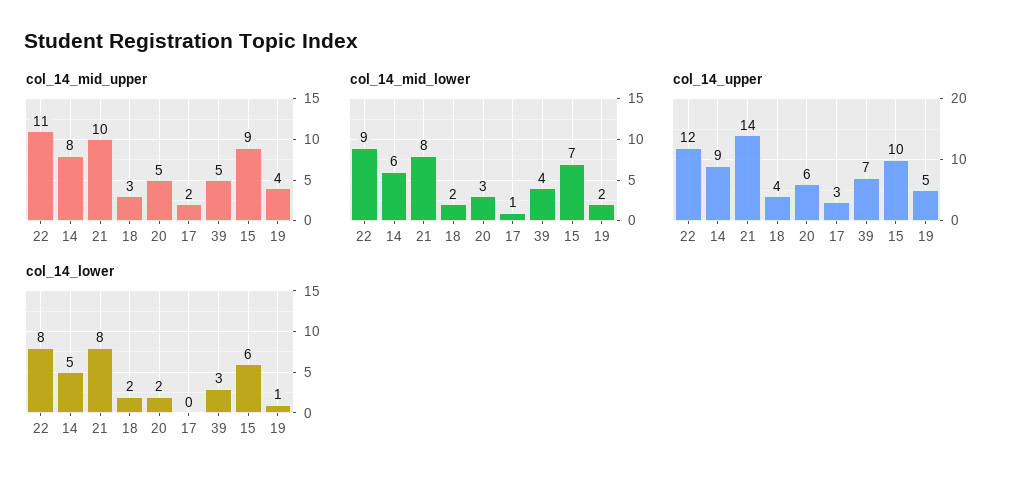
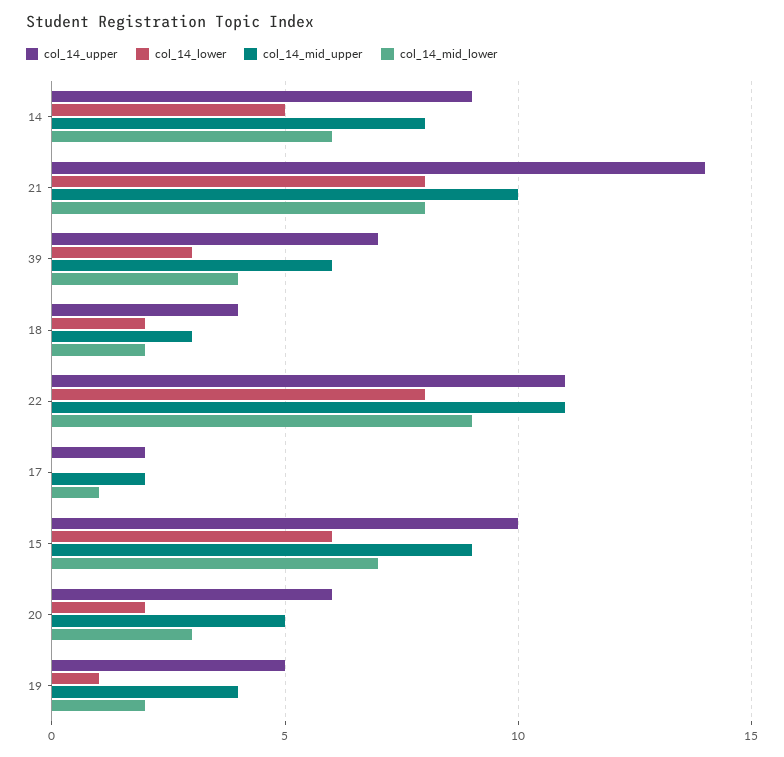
  {
    "col_14_mid_upper": {
      "22": 11,
      "14": 8,
      "21": 10,
      "18": 3,
      "20": 5,
      "17": 2,
-     "39": 5,
+     "39": 6,
      "15": 9,
      "19": 4
    },
    "col_14_mid_lower": {
      "22": 9,
      "14": 6,
      "21": 8,
      "18": 2,
      "20": 3,
      "17": 1,
      "39": 4,
      "15": 7,
      "19": 2
    },
    "col_14_upper": {
-     "22": 12,
+     "22": 11,
      "14": 9,
      "21": 14,
      "18": 4,
      "20": 6,
-     "17": 3,
+     "17": 2,
      "39": 7,
      "15": 10,
      "19": 5
    },
    "col_14_lower": {
      "22": 8,
      "14": 5,
      "21": 8,
      "18": 2,
      "20": 2,
      "17": 0,
      "39": 3,
      "15": 6,
      "19": 1
    }
  }

